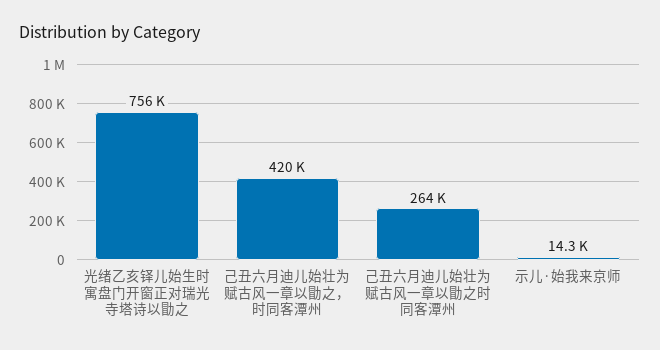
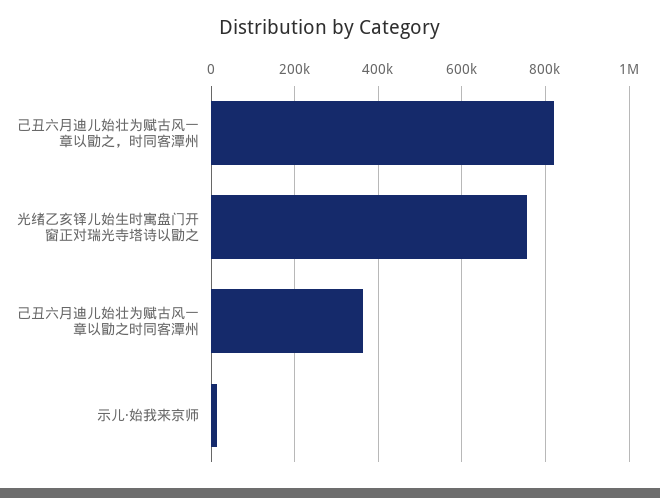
  {
    "光绪乙亥铎儿始生时寓盘门开窗正对瑞光寺塔诗以勖之": 756000,
-   "己丑六月迪儿始壮为赋古风一章以勖之，时同客潭州": 420000,
+   "己丑六月迪儿始壮为赋古风一章以勖之，时同客潭州": 820000,
-   "己丑六月迪儿始壮为赋古风一章以勖之时同客潭州": 264000,
+   "己丑六月迪儿始壮为赋古风一章以勖之时同客潭州": 360000,
    "示儿·始我来京师": 14300
  }

